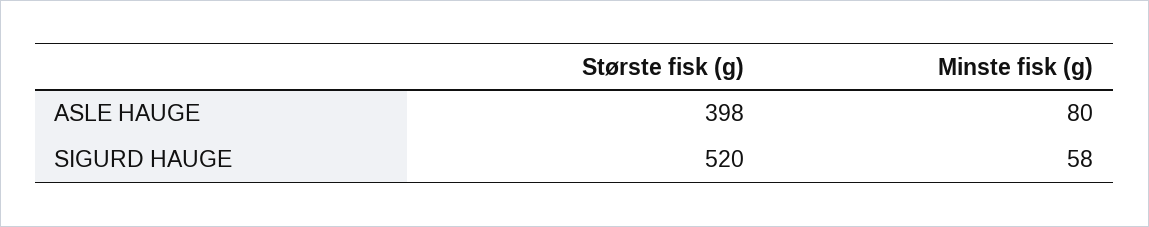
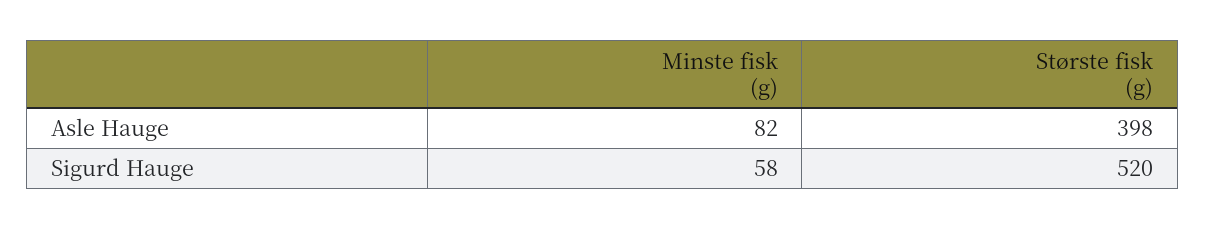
  {
    "Største fisk (g)": {
      "ASLE HAUGE": 398,
      "SIGURD HAUGE": 520
    },
    "Minste fisk (g)": {
-     "ASLE HAUGE": 80,
+     "ASLE HAUGE": 82,
      "SIGURD HAUGE": 58
    }
  }

